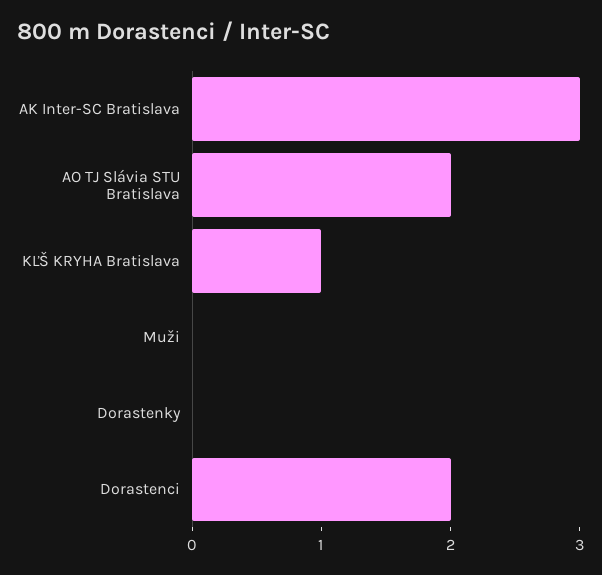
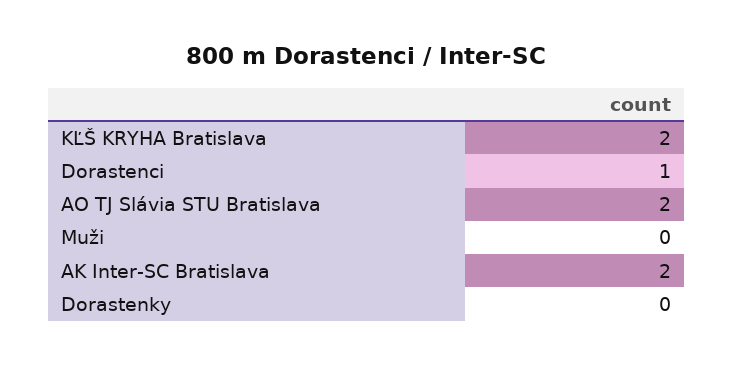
  {
-   "AK Inter-SC Bratislava": 3,
+   "AK Inter-SC Bratislava": 2,
    "AO TJ Slávia STU Bratislava": 2,
-   "KĽŠ KRYHA Bratislava": 1,
+   "KĽŠ KRYHA Bratislava": 2,
    "Muži": 0,
    "Dorastenky": 0,
-   "Dorastenci": 2
+   "Dorastenci": 1
  }

